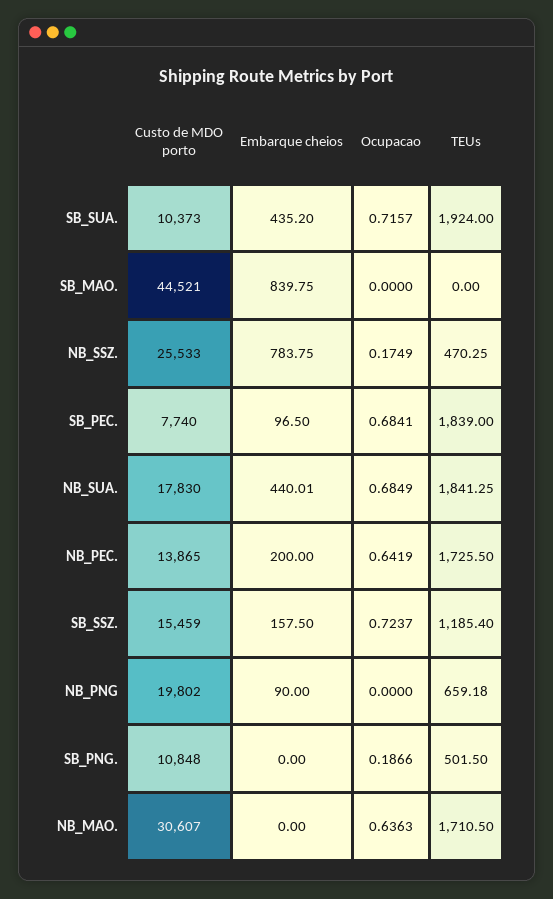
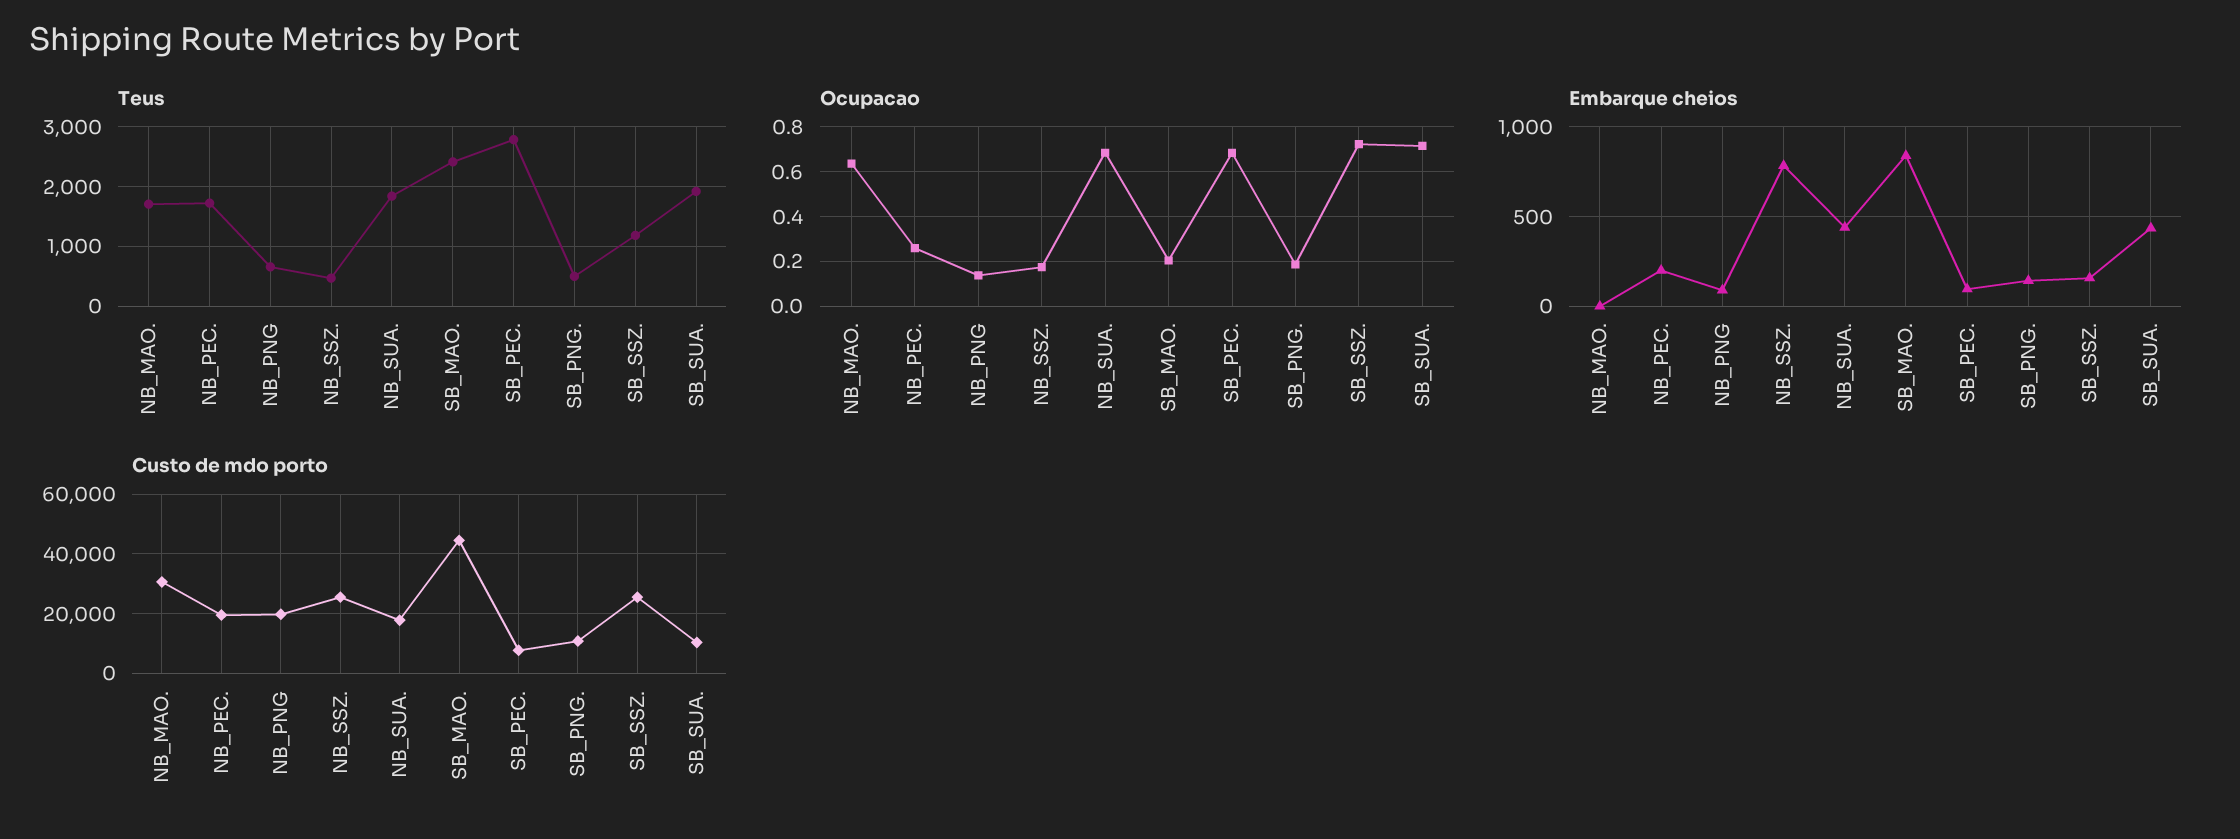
  {
    "Custo de MDO porto": {
      "SB_SUA.": 10373,
      "SB_MAO.": 44521,
      "NB_SSZ.": 25533,
      "SB_PEC.": 7740,
      "NB_SUA.": 17830,
-     "NB_PEC.": 13865,
+     "NB_PEC.": 20000,
-     "SB_SSZ.": 15459,
+     "SB_SSZ.": 25000,
      "NB_PNG": 19802,
      "SB_PNG.": 10848,
      "NB_MAO.": 30607
    },
    "Embarque cheios": {
      "SB_SUA.": 435.2,
      "SB_MAO.": 839.75,
      "NB_SSZ.": 783.75,
      "SB_PEC.": 96.5,
      "NB_SUA.": 440.01,
      "NB_PEC.": 200,
      "SB_SSZ.": 157.5,
      "NB_PNG": 90,
-     "SB_PNG.": 0,
+     "SB_PNG.": 150,
      "NB_MAO.": 0
    },
    "Ocupacao": {
      "SB_SUA.": 0.7157,
-     "SB_MAO.": 0,
+     "SB_MAO.": 0.2,
      "NB_SSZ.": 0.1749,
      "SB_PEC.": 0.6841,
      "NB_SUA.": 0.6849,
-     "NB_PEC.": 0.6419,
+     "NB_PEC.": 0.25,
      "SB_SSZ.": 0.7237,
-     "NB_PNG": 0,
+     "NB_PNG": 0.15,
      "SB_PNG.": 0.1866,
      "NB_MAO.": 0.6363
    },
    "TEUs": {
      "SB_SUA.": 1924,
-     "SB_MAO.": 0,
+     "SB_MAO.": 2400,
      "NB_SSZ.": 470.25,
-     "SB_PEC.": 1839,
+     "SB_PEC.": 2800,
      "NB_SUA.": 1841.25,
      "NB_PEC.": 1725.5,
      "SB_SSZ.": 1185.4,
      "NB_PNG": 659.18,
      "SB_PNG.": 501.5,
      "NB_MAO.": 1710.5
    }
  }

